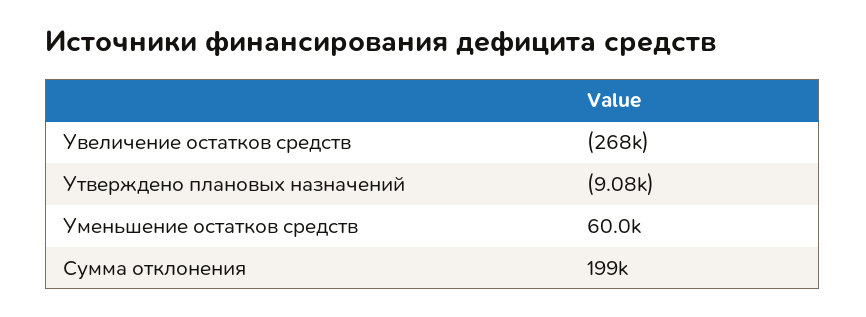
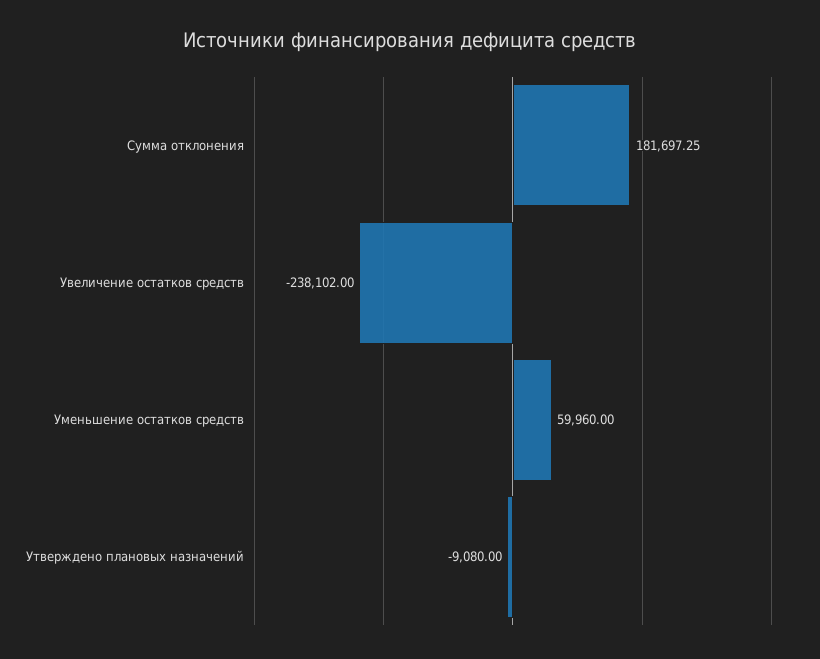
  {
-   "Увеличение остатков средств": -268000,
+   "Увеличение остатков средств": -238102,
    "Утверждено плановых назначений": -9080,
    "Уменьшение остатков средств": 59960,
-   "Сумма отклонения": 199000
+   "Сумма отклонения": 181697.25
  }

